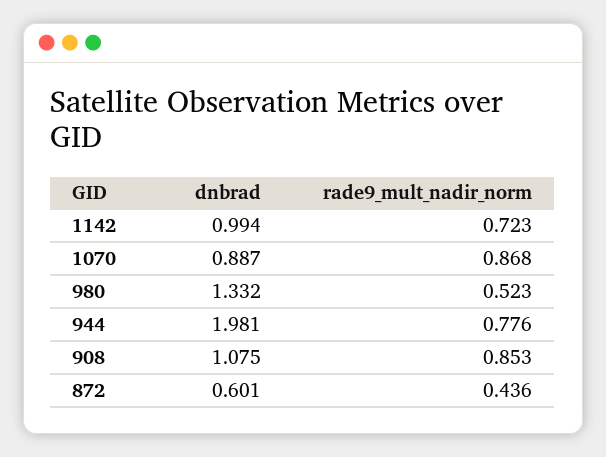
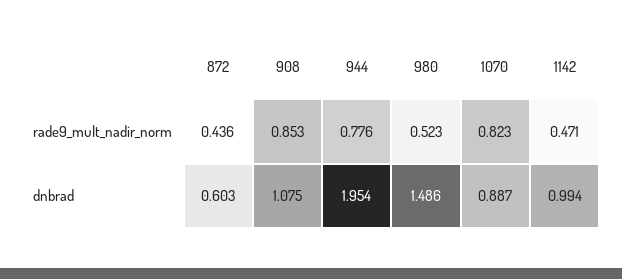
  {
    "dnbrad": {
      "1142": 0.994,
      "1070": 0.887,
-     "980": 1.332,
+     "980": 1.486,
-     "944": 1.981,
+     "944": 1.954,
      "908": 1.075,
-     "872": 0.601
+     "872": 0.603
    },
    "rade9_mult_nadir_norm": {
-     "1142": 0.723,
+     "1142": 0.471,
-     "1070": 0.868,
+     "1070": 0.823,
      "980": 0.523,
      "944": 0.776,
      "908": 0.853,
      "872": 0.436
    }
  }

